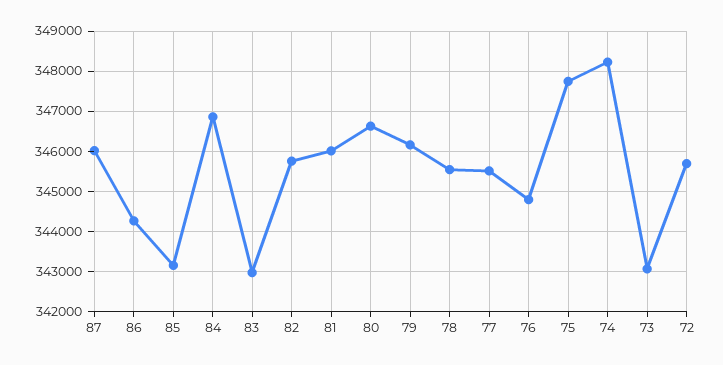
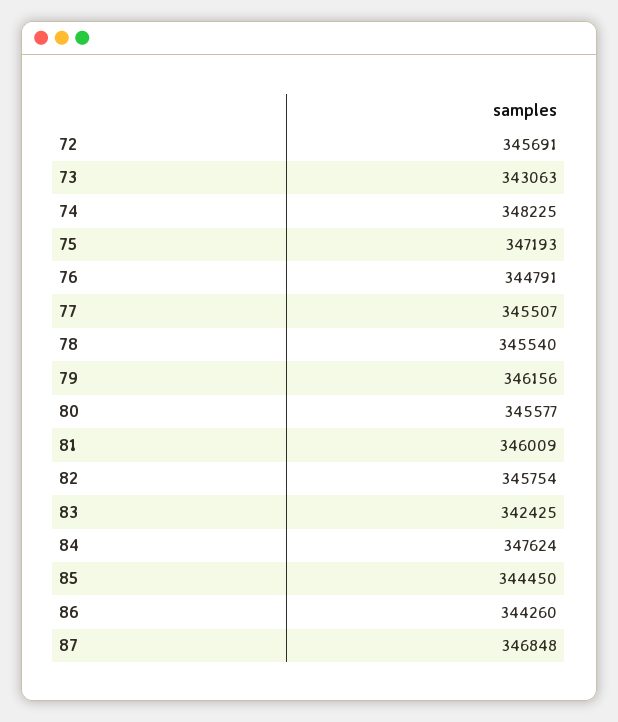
  {
-   "87": 346000,
+   "87": 346848,
    "86": 344260,
-   "85": 343200,
+   "85": 344450,
-   "84": 346800,
+   "84": 347624,
-   "83": 343000,
+   "83": 342425,
    "82": 345754,
    "81": 346009,
-   "80": 346600,
+   "80": 345577,
    "79": 346156,
    "78": 345540,
    "77": 345507,
    "76": 344791,
-   "75": 347800,
+   "75": 347193,
    "74": 348225,
    "73": 343063,
    "72": 345691
  }

